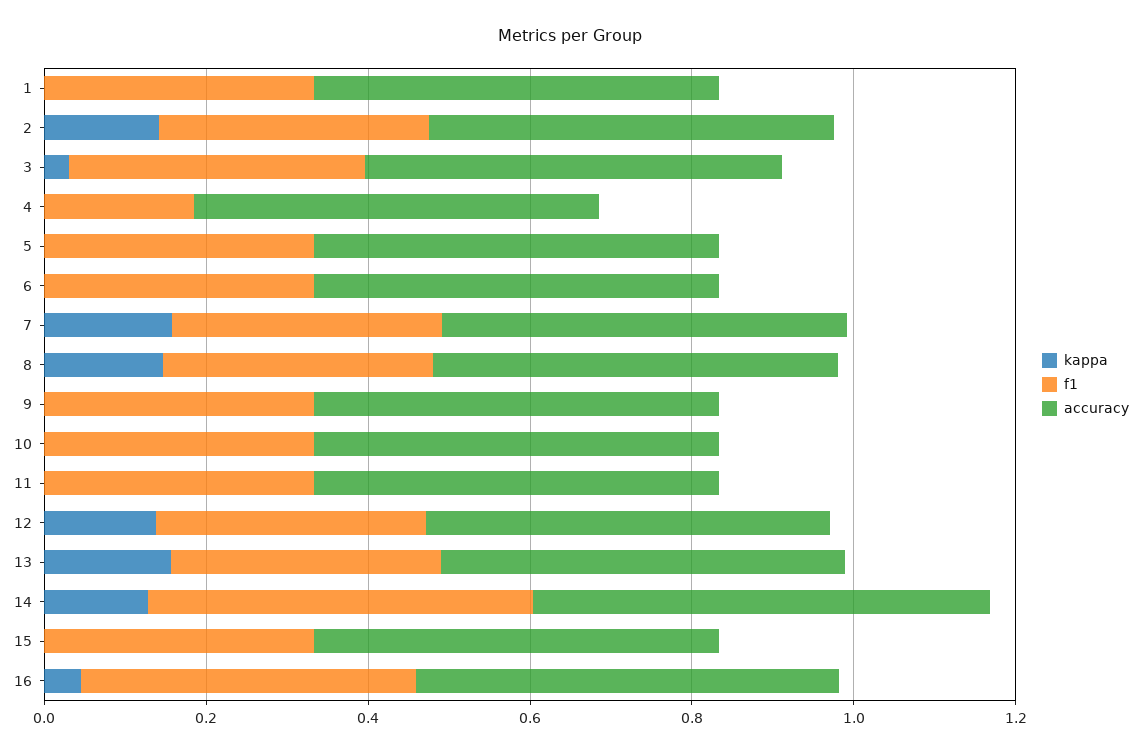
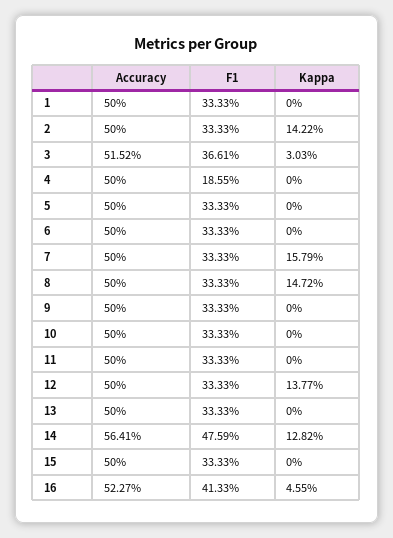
  {
    "kappa": {
      "1": 0,
      "2": 0.1422,
      "3": 0.0303,
      "4": 0,
      "5": 0,
      "6": 0,
      "7": 0.1579,
      "8": 0.1472,
      "9": 0,
      "10": 0,
      "11": 0,
      "12": 0.1377,
-     "13": 0.15,
+     "13": 0,
      "14": 0.1282,
      "15": 0,
      "16": 0.0455
    },
    "f1": {
      "1": 0.3333,
      "2": 0.3333,
      "3": 0.3661,
      "4": 0.1855,
      "5": 0.3333,
      "6": 0.3333,
      "7": 0.3333,
      "8": 0.3333,
      "9": 0.3333,
      "10": 0.3333,
      "11": 0.3333,
      "12": 0.3333,
      "13": 0.3333,
      "14": 0.4759,
      "15": 0.3333,
      "16": 0.4133
    },
    "accuracy": {
      "1": 0.5,
      "2": 0.5,
      "3": 0.5152,
      "4": 0.5,
      "5": 0.5,
      "6": 0.5,
      "7": 0.5,
      "8": 0.5,
      "9": 0.5,
      "10": 0.5,
      "11": 0.5,
      "12": 0.5,
      "13": 0.5,
      "14": 0.5641,
      "15": 0.5,
      "16": 0.5227
    }
  }

